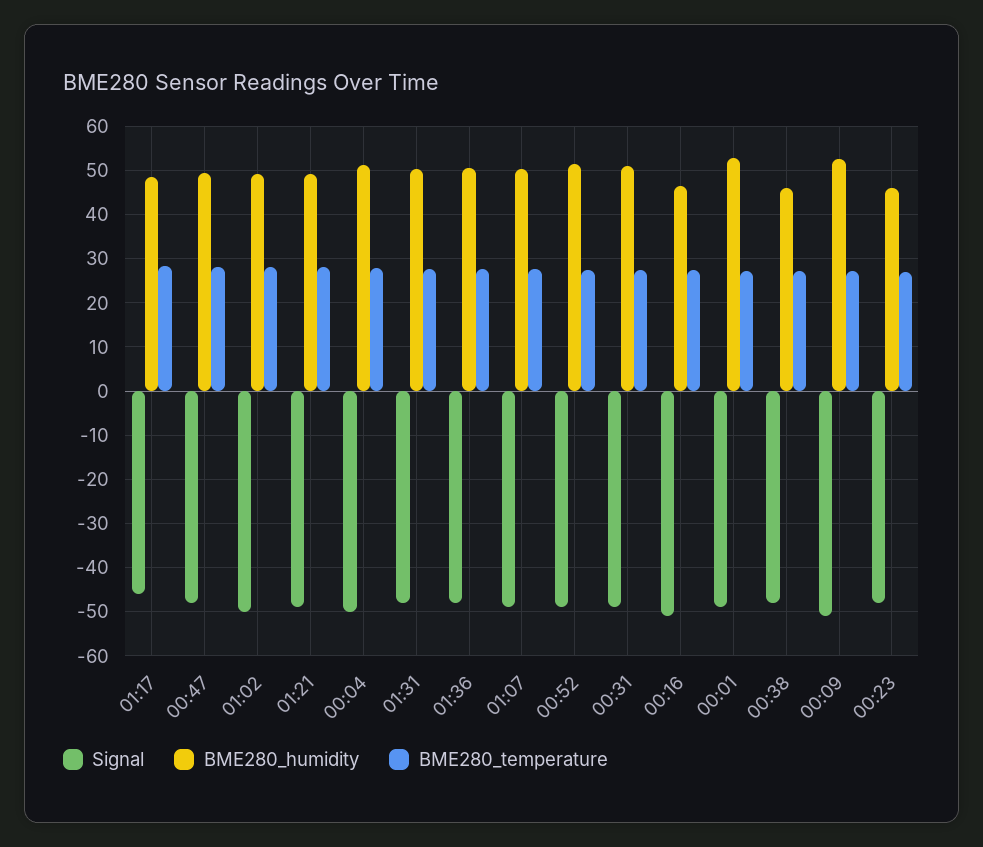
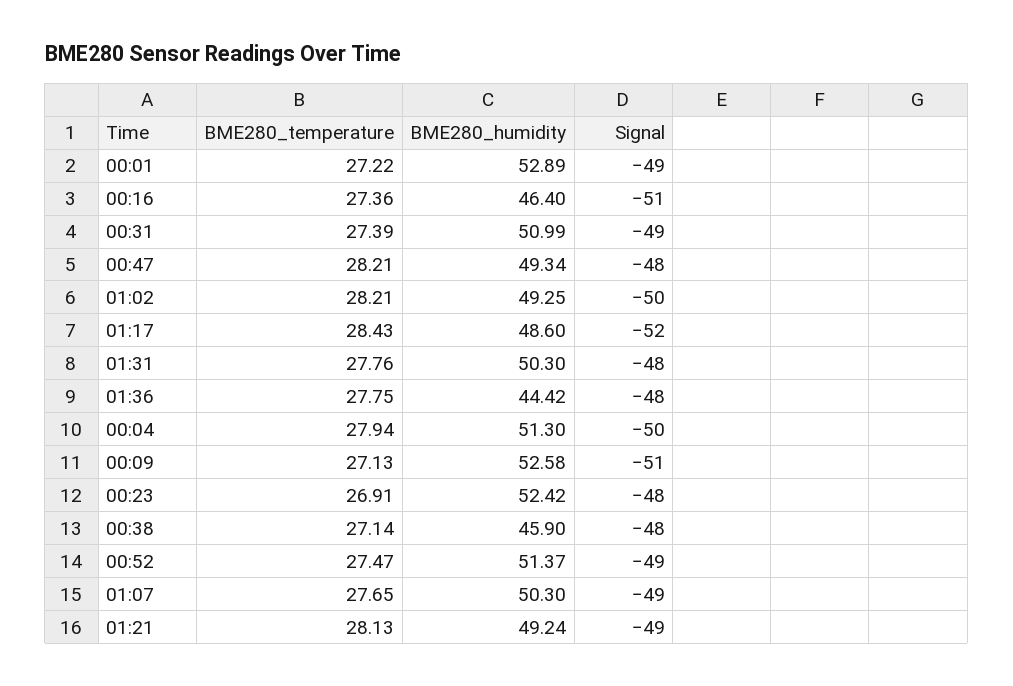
  {
    "Signal": {
-     "01:17": -46,
+     "01:17": -52,
      "00:47": -48,
      "01:02": -50,
      "01:21": -49,
      "00:04": -50,
      "01:31": -48,
      "01:36": -48,
      "01:07": -49,
      "00:52": -49,
      "00:31": -49,
      "00:16": -51,
      "00:01": -49,
      "00:38": -48,
      "00:09": -51,
      "00:23": -48
    },
    "BME280_humidity": {
      "01:17": 48.6,
      "00:47": 49.34,
      "01:02": 49.25,
      "01:21": 49.24,
      "00:04": 51.3,
      "01:31": 50.3,
-     "01:36": 50,
+     "01:36": 44.42,
      "01:07": 50.3,
      "00:52": 51.37,
      "00:31": 50.99,
      "00:16": 46.4,
      "00:01": 52.89,
      "00:38": 45.9,
      "00:09": 52.58,
-     "00:23": 46
+     "00:23": 52.42
    },
    "BME280_temperature": {
      "01:17": 28.43,
      "00:47": 28.21,
      "01:02": 28.21,
      "01:21": 28.13,
      "00:04": 27.94,
      "01:31": 27.76,
      "01:36": 27.75,
      "01:07": 27.65,
      "00:52": 27.47,
      "00:31": 27.39,
      "00:16": 27.36,
      "00:01": 27.22,
      "00:38": 27.14,
      "00:09": 27.13,
      "00:23": 26.91
    }
  }

